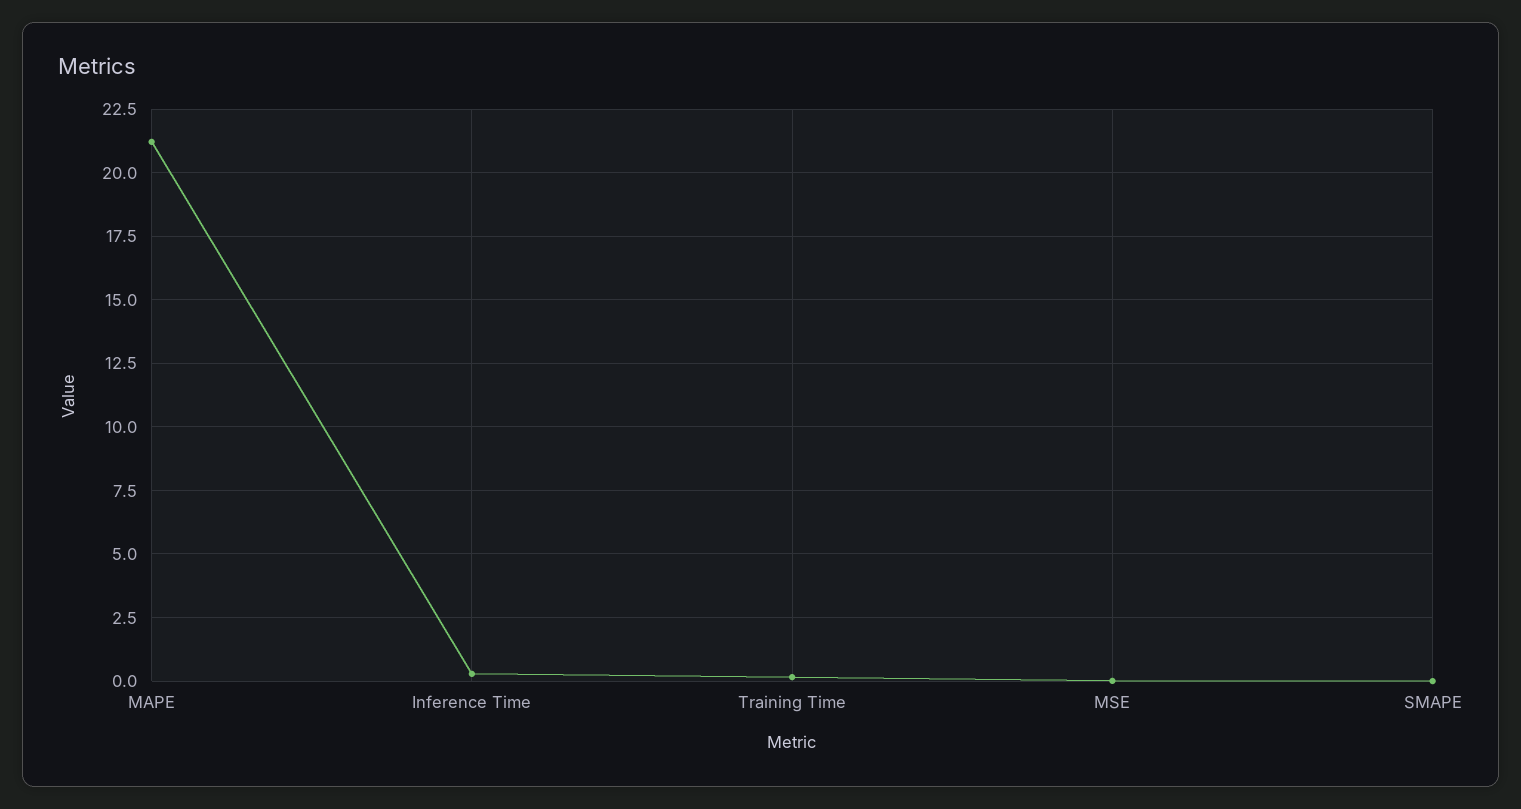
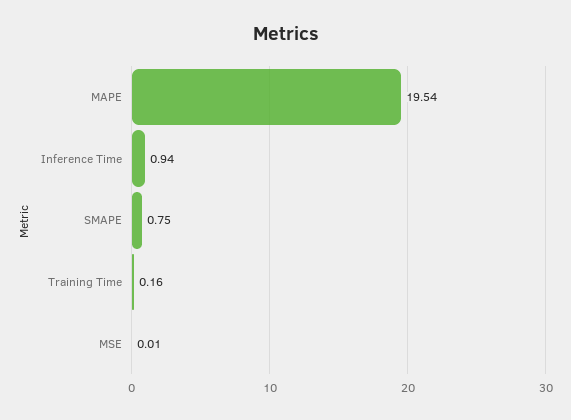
  {
-   "MAPE": 21.25,
+   "MAPE": 19.54,
-   "Inference Time": 0.25,
+   "Inference Time": 0.94,
    "Training Time": 0.16,
    "MSE": 0.01,
-   "SMAPE": 0
+   "SMAPE": 0.75
  }

